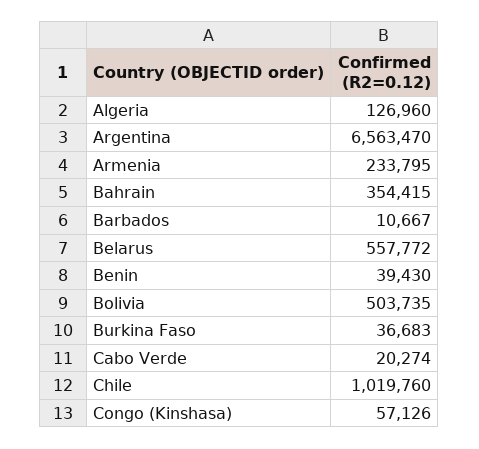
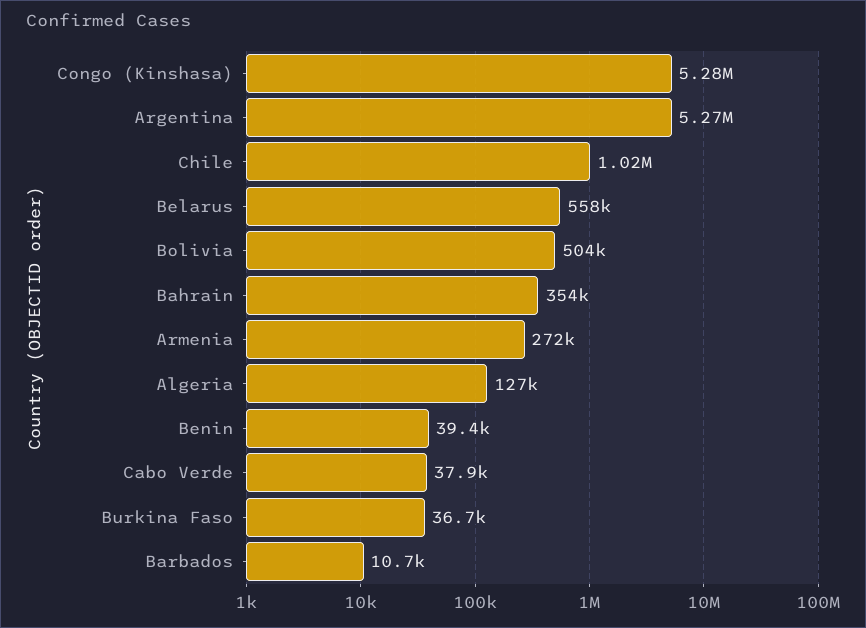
  {
    "Algeria": 126960,
-   "Argentina": 6563470,
+   "Argentina": 5270000,
-   "Armenia": 233795,
+   "Armenia": 272000,
    "Bahrain": 354415,
    "Barbados": 10667,
    "Belarus": 557772,
    "Benin": 39430,
    "Bolivia": 503735,
    "Burkina Faso": 36683,
-   "Cabo Verde": 20274,
+   "Cabo Verde": 37900,
    "Chile": 1019760,
-   "Congo (Kinshasa)": 57126
+   "Congo (Kinshasa)": 5280000
  }

